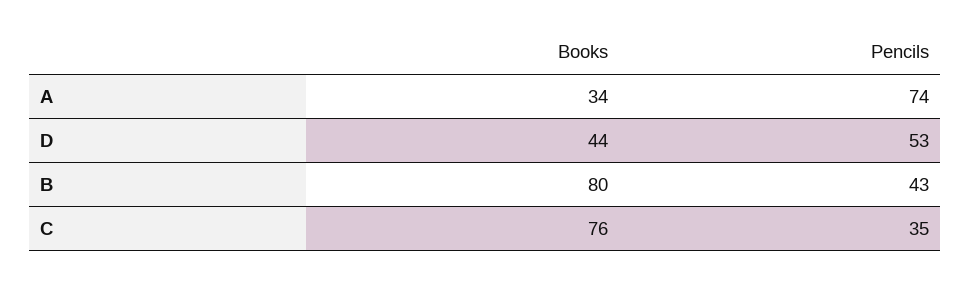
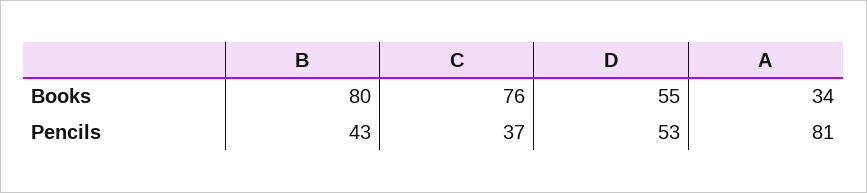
  {
    "Books": {
      "A": 34,
-     "D": 44,
+     "D": 55,
      "B": 80,
      "C": 76
    },
    "Pencils": {
-     "A": 74,
+     "A": 81,
      "D": 53,
      "B": 43,
-     "C": 35
+     "C": 37
    }
  }

